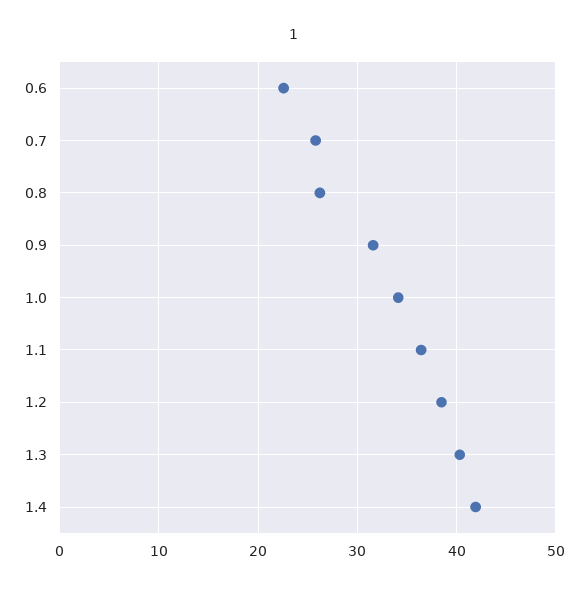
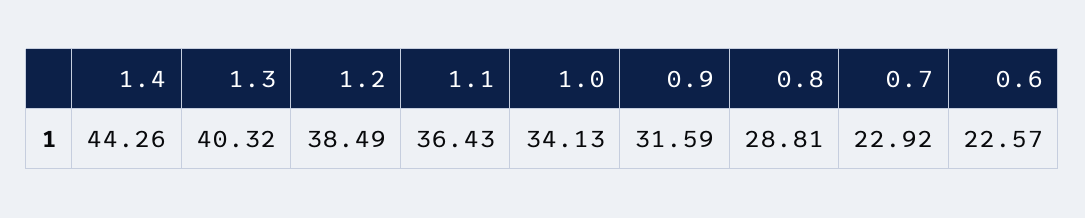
  {
    "0.6": 22.57,
-   "0.7": 26,
+   "0.7": 22.92,
-   "0.8": 26,
+   "0.8": 28.81,
    "0.9": 31.59,
    "1.0": 34.13,
    "1.1": 36.43,
    "1.2": 38.49,
    "1.3": 40.32,
-   "1.4": 42
+   "1.4": 44.26
  }

